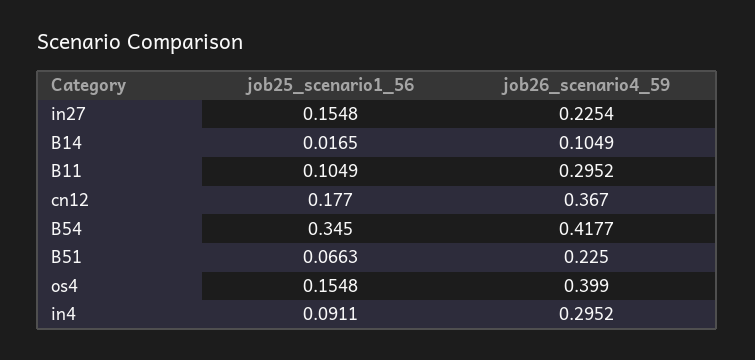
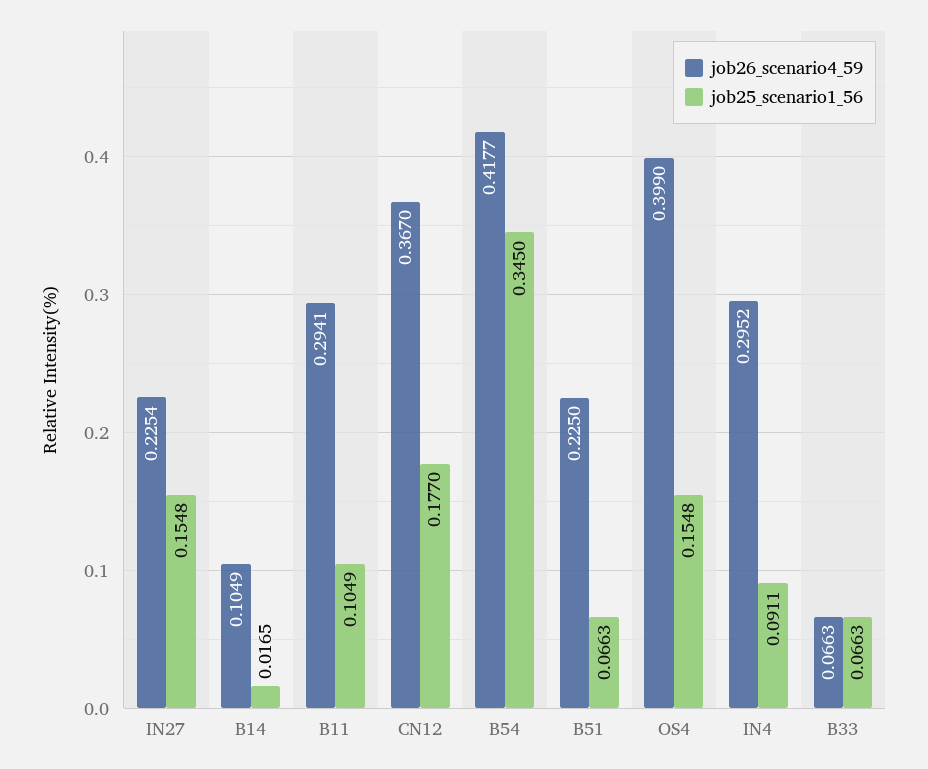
  {
    "job25_scenario1_56": {
      "in27": 0.1548,
      "B14": 0.0165,
      "B11": 0.1049,
      "cn12": 0.177,
      "B54": 0.345,
      "B51": 0.0663,
      "os4": 0.1548,
-     "in4": 0.0911
+     "in4": 0.0911,
+     "B33": 0.0663
    },
    "job26_scenario4_59": {
      "in27": 0.2254,
      "B14": 0.1049,
-     "B11": 0.2952,
+     "B11": 0.2941,
      "cn12": 0.367,
      "B54": 0.4177,
      "B51": 0.225,
      "os4": 0.399,
-     "in4": 0.2952
+     "in4": 0.2952,
+     "B33": 0.0663
    }
  }

